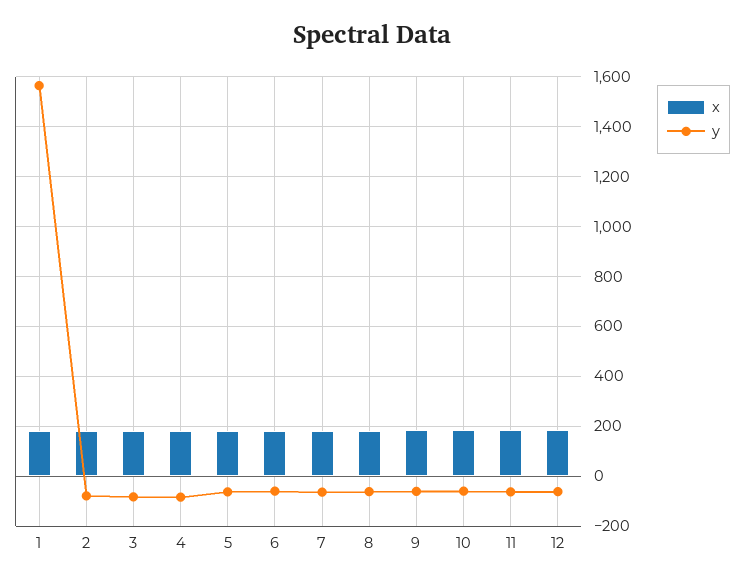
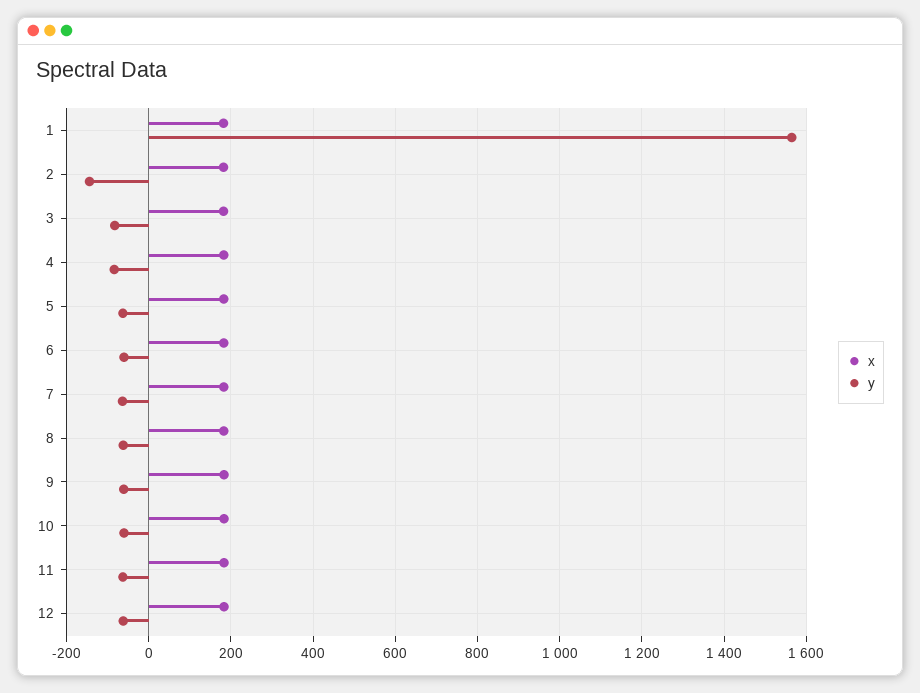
  {
    "x": {
      "1": 180,
      "2": 180,
      "3": 180,
      "4": 180,
      "5": 180,
      "6": 180,
      "7": 180,
      "8": 180,
      "9": 180,
      "10": 180,
      "11": 180,
      "12": 180
    },
    "y": {
      "1": 1560,
-     "2": -75,
+     "2": -140,
      "3": -80,
      "4": -80,
      "5": -60,
      "6": -60,
      "7": -60,
      "8": -60,
      "9": -60,
      "10": -60,
      "11": -60,
      "12": -60
    }
  }

